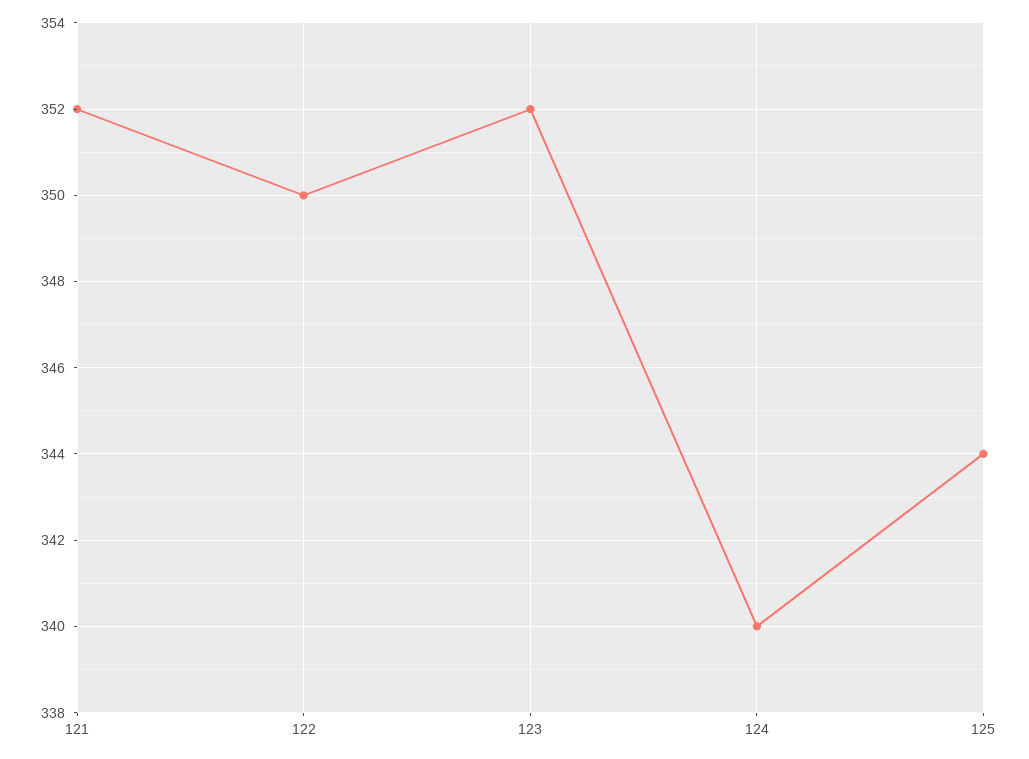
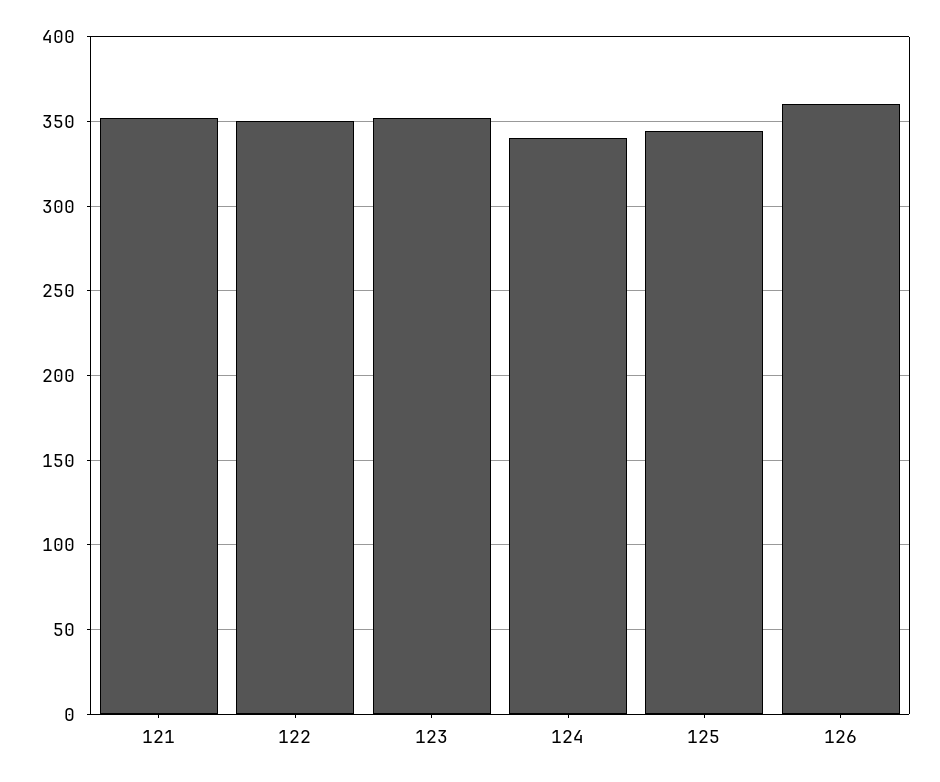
  {
    "121": 352,
    "122": 350,
    "123": 352,
    "124": 340,
-   "125": 344
+   "125": 344,
+   "126": 360
  }

